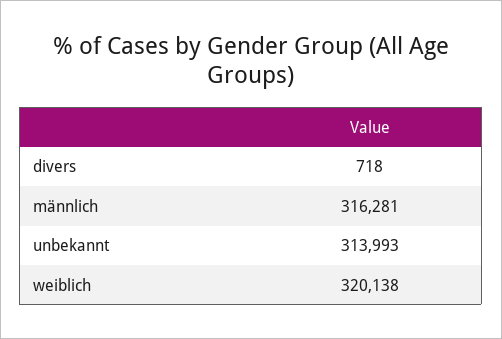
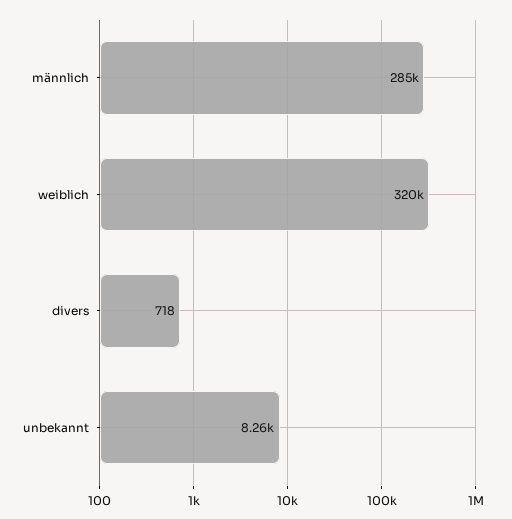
  {
    "divers": 718,
-   "männlich": 316281,
+   "männlich": 285000,
-   "unbekannt": 313993,
+   "unbekannt": 8260,
    "weiblich": 320138
  }

